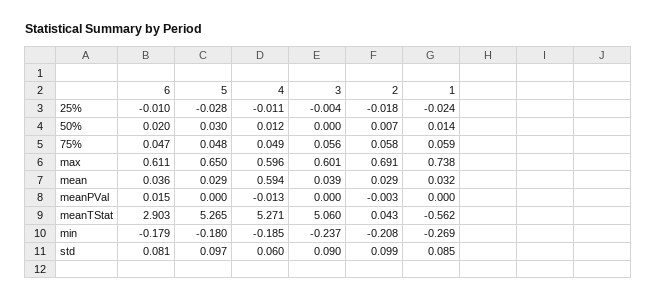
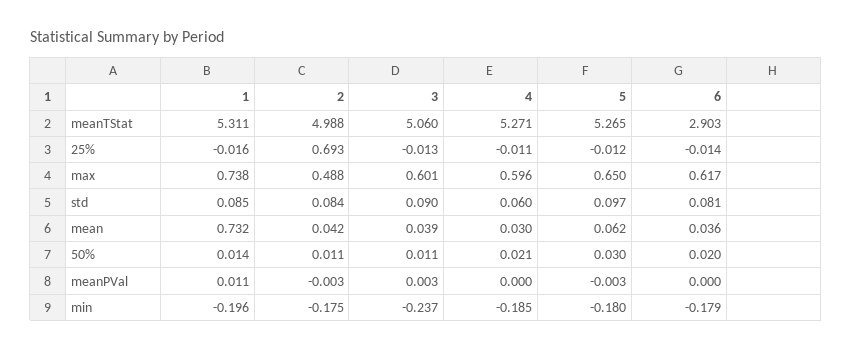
  {
    "6": {
-     "25%": -0.01,
+     "25%": -0.014,
      "50%": 0.02,
-     "75%": 0.047,
-     "max": 0.611,
+     "max": 0.617,
      "mean": 0.036,
-     "meanPVal": 0.015,
+     "meanPVal": 0,
      "meanTStat": 2.903,
      "min": -0.179,
      "std": 0.081
    },
    "5": {
-     "25%": -0.028,
+     "25%": -0.012,
      "50%": 0.03,
-     "75%": 0.048,
      "max": 0.65,
-     "mean": 0.029,
+     "mean": 0.062,
-     "meanPVal": 0,
+     "meanPVal": -0.003,
      "meanTStat": 5.265,
      "min": -0.18,
      "std": 0.097
    },
    "4": {
      "25%": -0.011,
-     "50%": 0.012,
+     "50%": 0.021,
-     "75%": 0.049,
      "max": 0.596,
-     "mean": 0.594,
+     "mean": 0.03,
-     "meanPVal": -0.013,
+     "meanPVal": 0,
      "meanTStat": 5.271,
      "min": -0.185,
      "std": 0.06
    },
    "3": {
-     "25%": -0.004,
+     "25%": -0.013,
-     "50%": 0,
+     "50%": 0.011,
-     "75%": 0.056,
      "max": 0.601,
      "mean": 0.039,
-     "meanPVal": 0,
+     "meanPVal": 0.003,
      "meanTStat": 5.06,
      "min": -0.237,
      "std": 0.09
    },
    "2": {
-     "25%": -0.018,
+     "25%": 0.693,
-     "50%": 0.007,
+     "50%": 0.011,
-     "75%": 0.058,
-     "max": 0.691,
+     "max": 0.488,
-     "mean": 0.029,
+     "mean": 0.042,
      "meanPVal": -0.003,
-     "meanTStat": 0.043,
+     "meanTStat": 4.988,
-     "min": -0.208,
+     "min": -0.175,
-     "std": 0.099
+     "std": 0.084
    },
    "1": {
-     "25%": -0.024,
+     "25%": -0.016,
      "50%": 0.014,
-     "75%": 0.059,
      "max": 0.738,
-     "mean": 0.032,
+     "mean": 0.732,
-     "meanPVal": 0,
+     "meanPVal": 0.011,
-     "meanTStat": -0.562,
+     "meanTStat": 5.311,
-     "min": -0.269,
+     "min": -0.196,
      "std": 0.085
    }
  }

